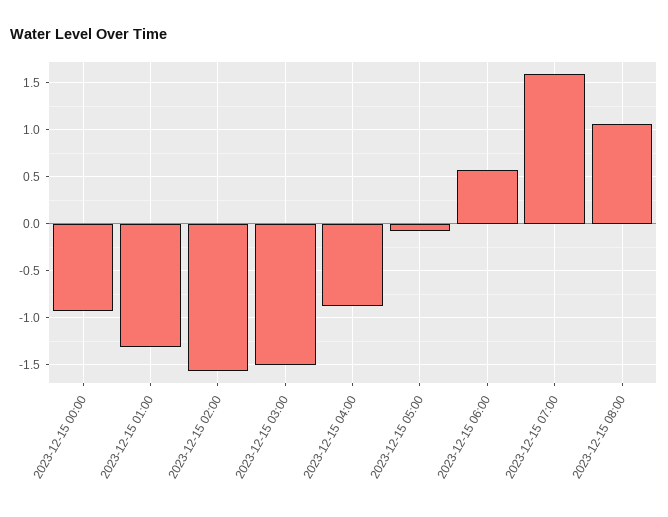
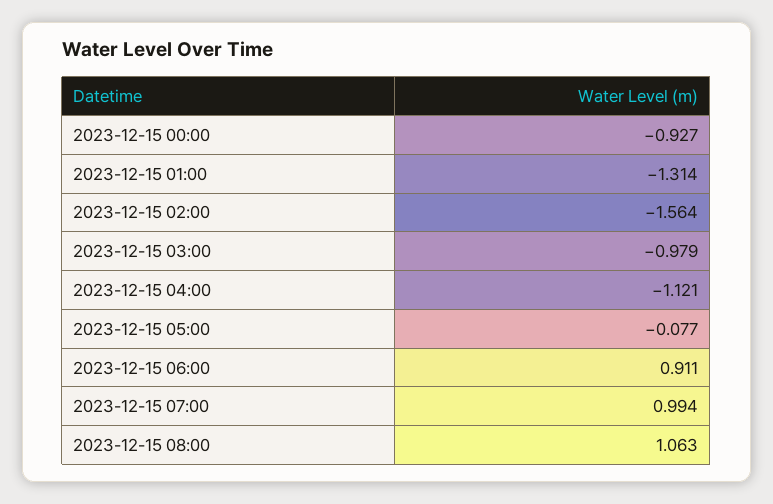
  {
    "2023-12-15 00:00": -0.927,
    "2023-12-15 01:00": -1.314,
    "2023-12-15 02:00": -1.564,
-   "2023-12-15 03:00": -1.5,
+   "2023-12-15 03:00": -0.979,
-   "2023-12-15 04:00": -0.9,
+   "2023-12-15 04:00": -1.121,
    "2023-12-15 05:00": -0.077,
-   "2023-12-15 06:00": 0.6,
+   "2023-12-15 06:00": 0.911,
-   "2023-12-15 07:00": 1.6,
+   "2023-12-15 07:00": 0.994,
    "2023-12-15 08:00": 1.063
  }

